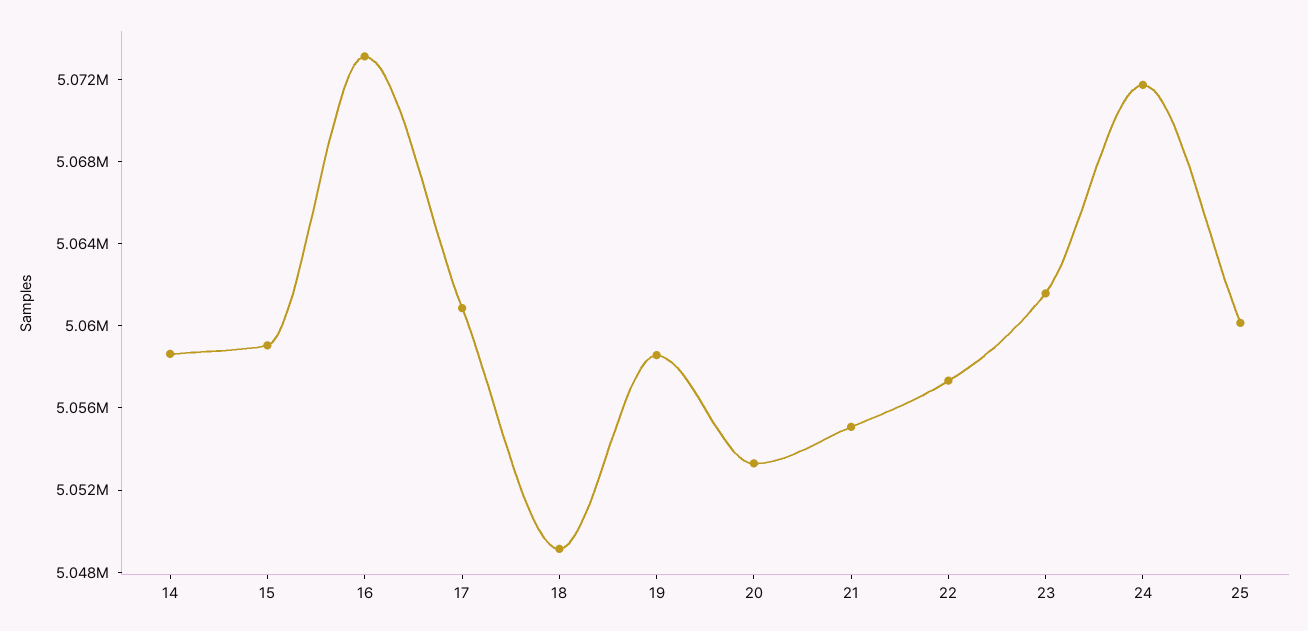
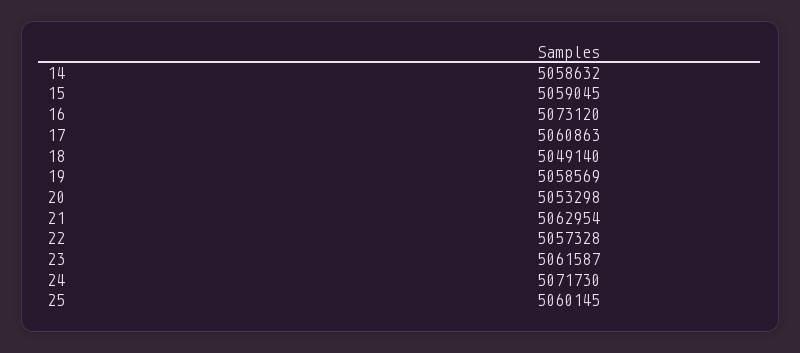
  {
    "14": 5058632,
    "15": 5059045,
    "16": 5073120,
    "17": 5060863,
    "18": 5049140,
    "19": 5058569,
    "20": 5053298,
-   "21": 5055000,
+   "21": 5062954,
    "22": 5057328,
    "23": 5061587,
    "24": 5071730,
    "25": 5060145
  }

